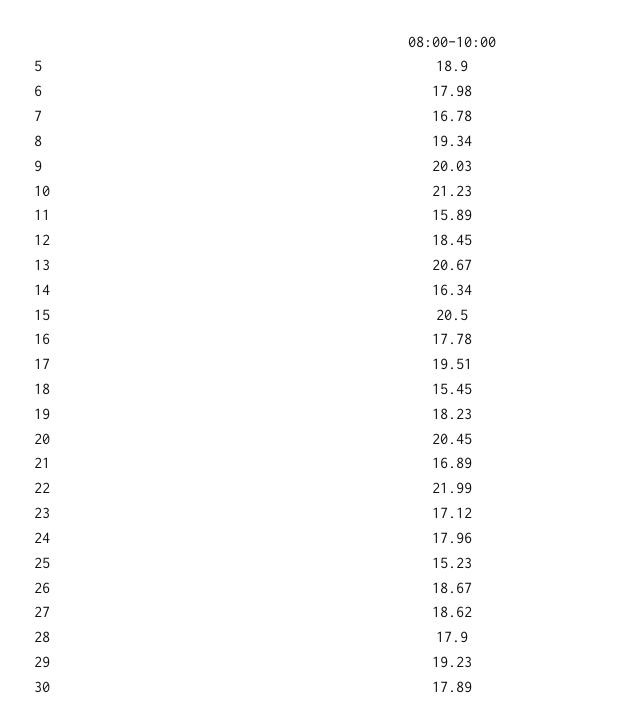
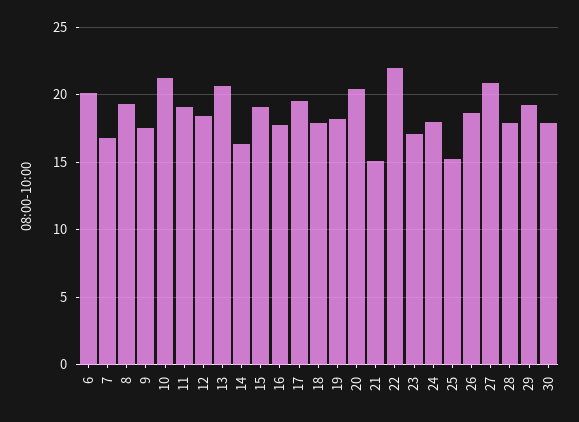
  {
-   "5": 18.9,
-   "6": 17.98,
+   "6": 20,
    "7": 16.78,
    "8": 19.34,
-   "9": 20.03,
+   "9": 17.5,
    "10": 21.23,
-   "11": 15.89,
+   "11": 19,
    "12": 18.45,
    "13": 20.67,
    "14": 16.34,
-   "15": 20.5,
+   "15": 19,
    "16": 17.78,
    "17": 19.51,
-   "18": 15.45,
+   "18": 18,
    "19": 18.23,
    "20": 20.45,
-   "21": 16.89,
+   "21": 15,
    "22": 21.99,
    "23": 17.12,
    "24": 17.96,
    "25": 15.23,
    "26": 18.67,
-   "27": 18.62,
+   "27": 21,
    "28": 17.9,
    "29": 19.23,
    "30": 17.89
  }

